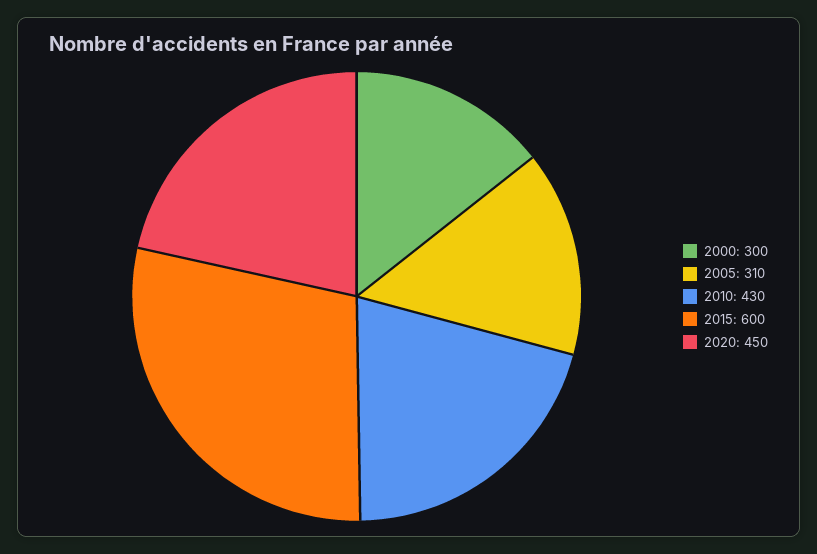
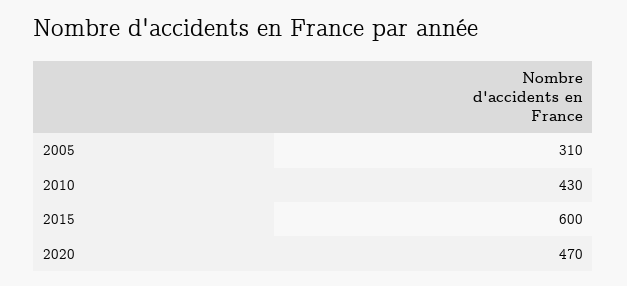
  {
-   "2000": 300,
    "2005": 310,
    "2010": 430,
    "2015": 600,
-   "2020": 450
+   "2020": 470
  }

